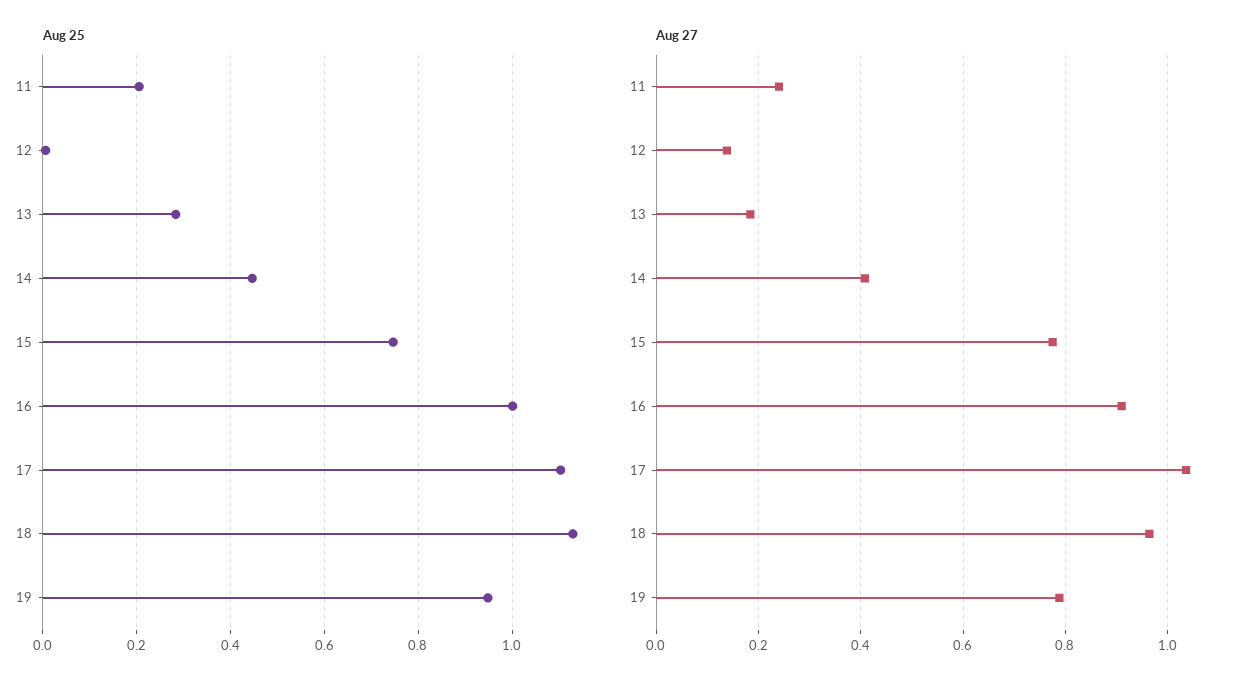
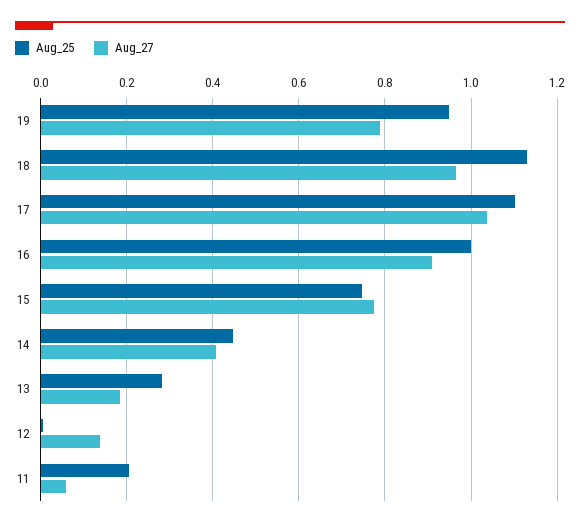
  {
    "Aug 25": {
      "11": 0.2,
      "12": 0,
      "13": 0.28,
      "14": 0.44,
      "15": 0.74,
      "16": 1,
      "17": 1.1,
      "18": 1.12,
      "19": 0.94
    },
    "Aug 27": {
-     "11": 0.24,
+     "11": 0.06,
      "12": 0.14,
      "13": 0.18,
      "14": 0.4,
      "15": 0.78,
      "16": 0.92,
      "17": 1.04,
      "18": 0.96,
      "19": 0.78
    }
  }

